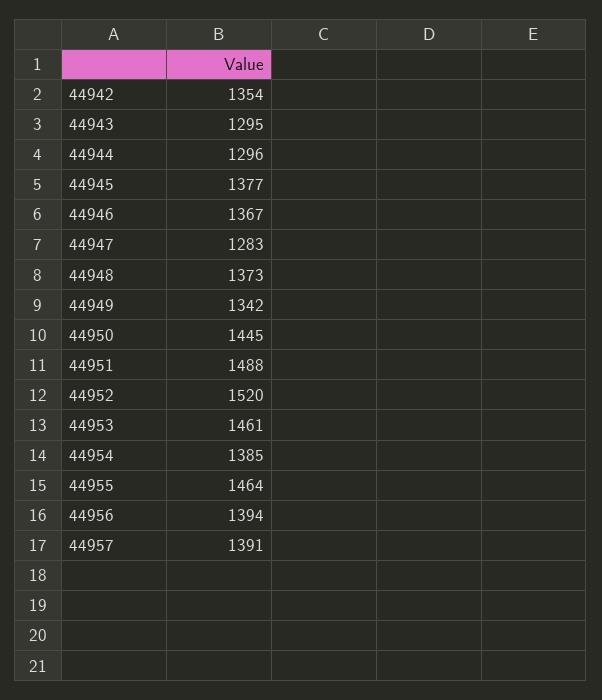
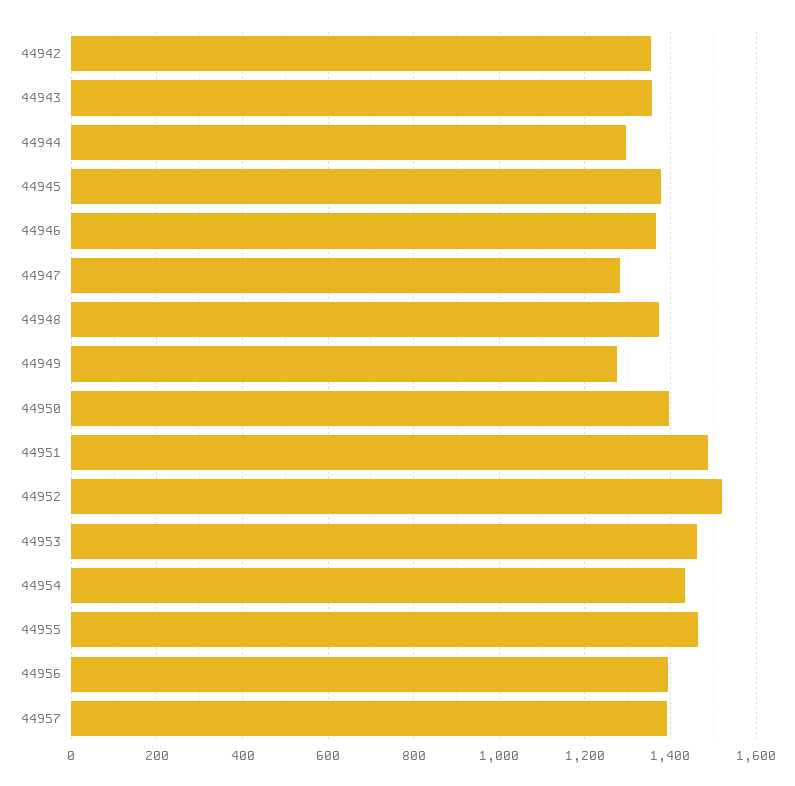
  {
    "44942": 1354,
-   "44943": 1295,
+   "44943": 1360,
    "44944": 1296,
    "44945": 1377,
    "44946": 1367,
    "44947": 1283,
    "44948": 1373,
-   "44949": 1342,
+   "44949": 1280,
-   "44950": 1445,
+   "44950": 1400,
    "44951": 1488,
    "44952": 1520,
    "44953": 1461,
-   "44954": 1385,
+   "44954": 1440,
    "44955": 1464,
    "44956": 1394,
    "44957": 1391
  }

